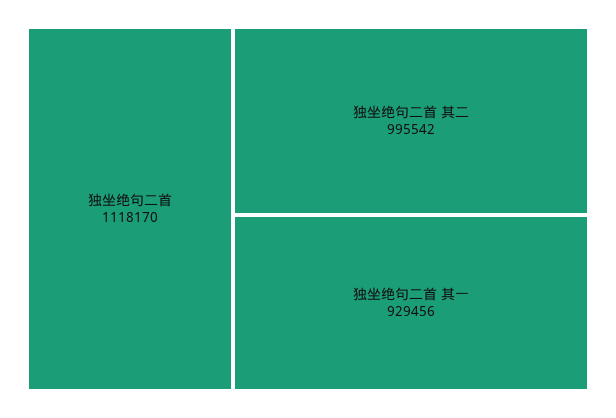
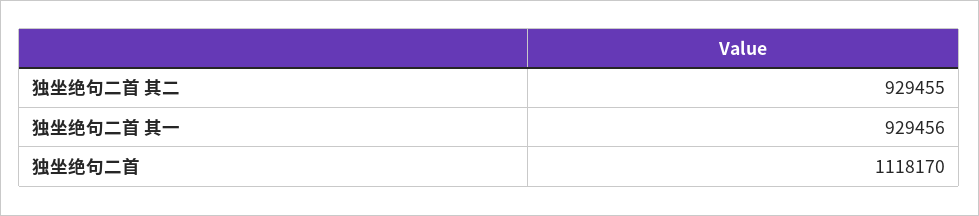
  {
    "独坐绝句二首": 1118170,
-   "独坐绝句二首 其二": 995542,
+   "独坐绝句二首 其二": 929455,
    "独坐绝句二首 其一": 929456
  }

